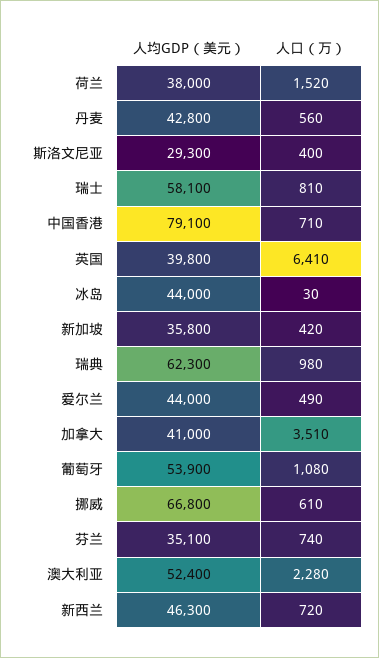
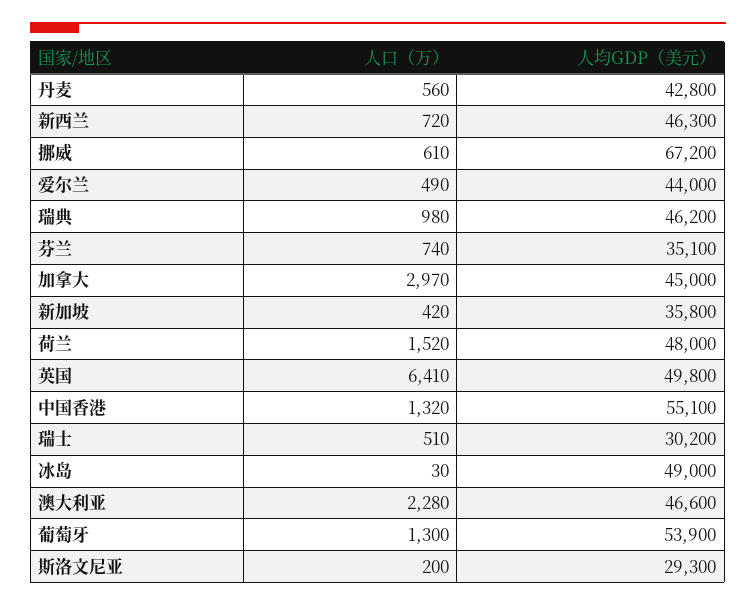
  {
    "人均GDP（美元）": {
-     "荷兰": 38000,
+     "荷兰": 48000,
      "丹麦": 42800,
      "斯洛文尼亚": 29300,
-     "瑞士": 58100,
+     "瑞士": 30200,
-     "中国香港": 79100,
+     "中国香港": 55100,
-     "英国": 39800,
+     "英国": 49800,
-     "冰岛": 44000,
+     "冰岛": 49000,
      "新加坡": 35800,
-     "瑞典": 62300,
+     "瑞典": 46200,
      "爱尔兰": 44000,
-     "加拿大": 41000,
+     "加拿大": 45000,
      "葡萄牙": 53900,
-     "挪威": 66800,
+     "挪威": 67200,
      "芬兰": 35100,
-     "澳大利亚": 52400,
+     "澳大利亚": 46600,
      "新西兰": 46300
    },
    "人口（万）": {
      "荷兰": 1520,
      "丹麦": 560,
-     "斯洛文尼亚": 400,
+     "斯洛文尼亚": 200,
-     "瑞士": 810,
+     "瑞士": 510,
-     "中国香港": 710,
+     "中国香港": 1320,
      "英国": 6410,
      "冰岛": 30,
      "新加坡": 420,
      "瑞典": 980,
      "爱尔兰": 490,
-     "加拿大": 3510,
+     "加拿大": 2970,
-     "葡萄牙": 1080,
+     "葡萄牙": 1300,
      "挪威": 610,
      "芬兰": 740,
      "澳大利亚": 2280,
      "新西兰": 720
    }
  }

